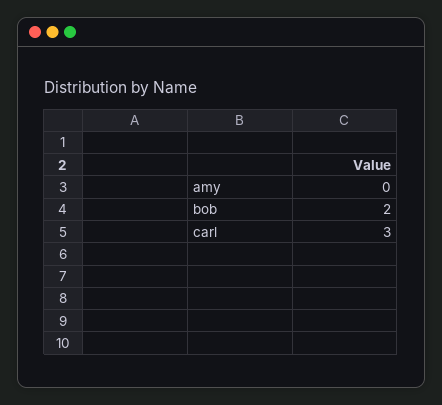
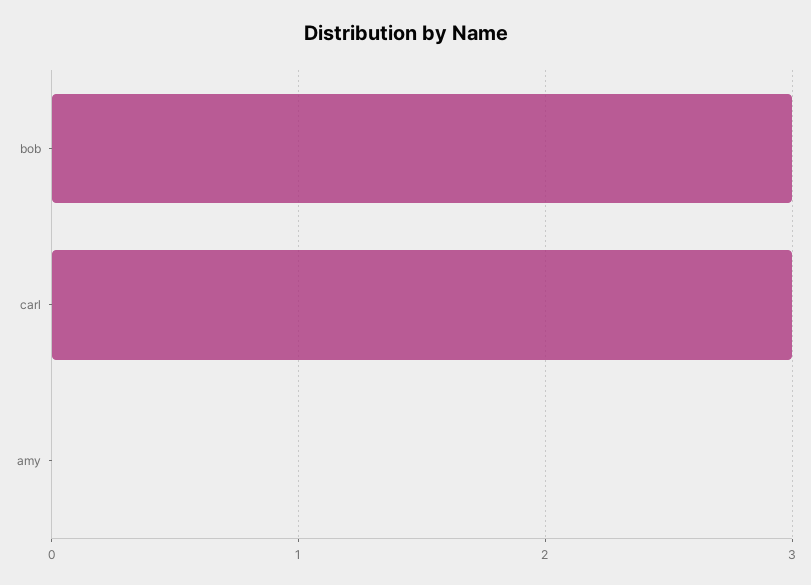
  {
    "amy": 0,
-   "bob": 2,
+   "bob": 3,
    "carl": 3
  }

